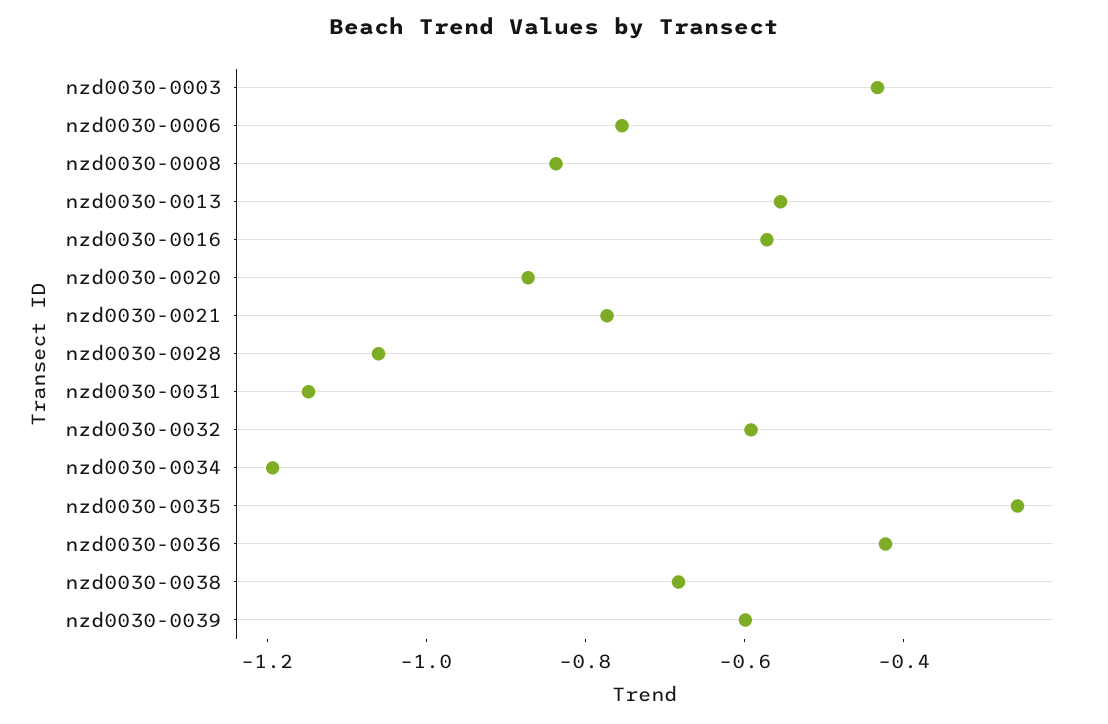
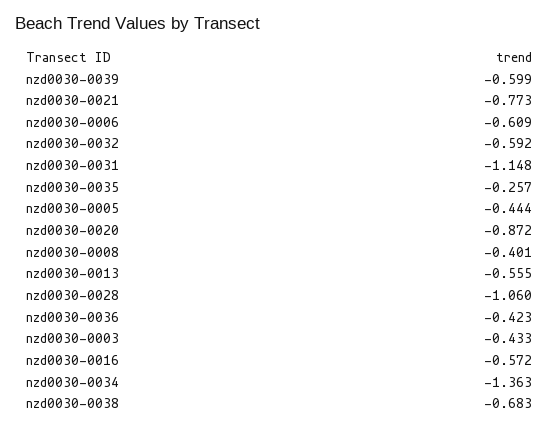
  {
    "nzd0030-0003": -0.433,
-   "nzd0030-0006": -0.75,
+   "nzd0030-0006": -0.609,
-   "nzd0030-0008": -0.85,
+   "nzd0030-0008": -0.401,
    "nzd0030-0013": -0.555,
    "nzd0030-0016": -0.572,
    "nzd0030-0020": -0.872,
    "nzd0030-0021": -0.773,
    "nzd0030-0028": -1.06,
    "nzd0030-0031": -1.148,
    "nzd0030-0032": -0.592,
-   "nzd0030-0034": -1.2,
+   "nzd0030-0034": -1.363,
    "nzd0030-0035": -0.257,
    "nzd0030-0036": -0.423,
    "nzd0030-0038": -0.683,
-   "nzd0030-0039": -0.599
+   "nzd0030-0039": -0.599,
+   "nzd0030-0005": -0.444
  }

